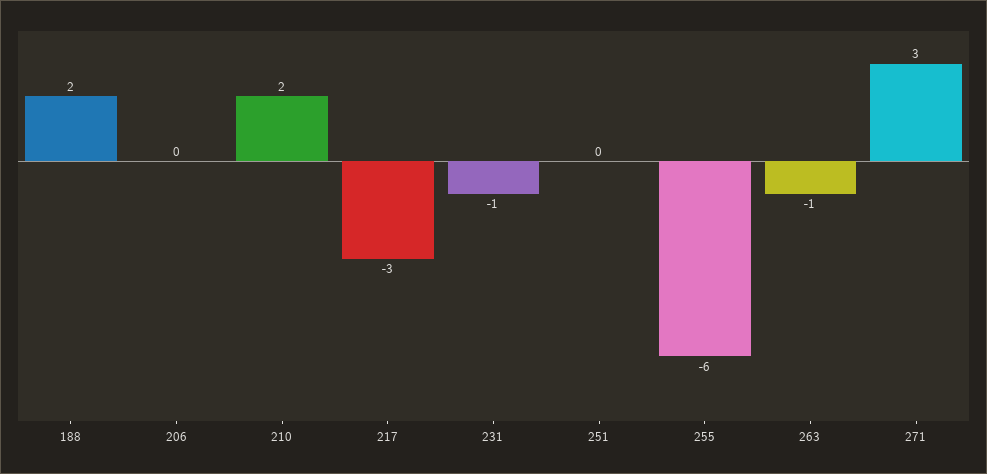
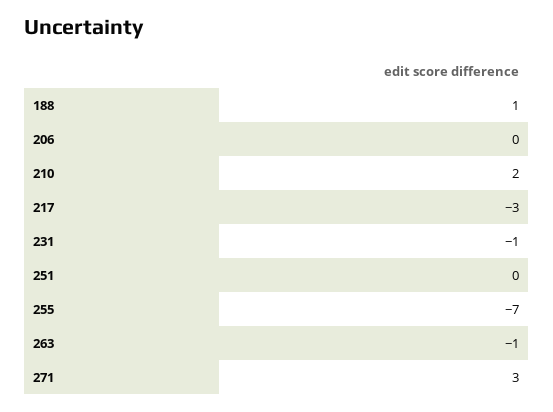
  {
-   "188": 2,
+   "188": 1,
    "206": 0,
    "210": 2,
    "217": -3,
    "231": -1,
    "251": 0,
-   "255": -6,
+   "255": -7,
    "263": -1,
    "271": 3
  }

